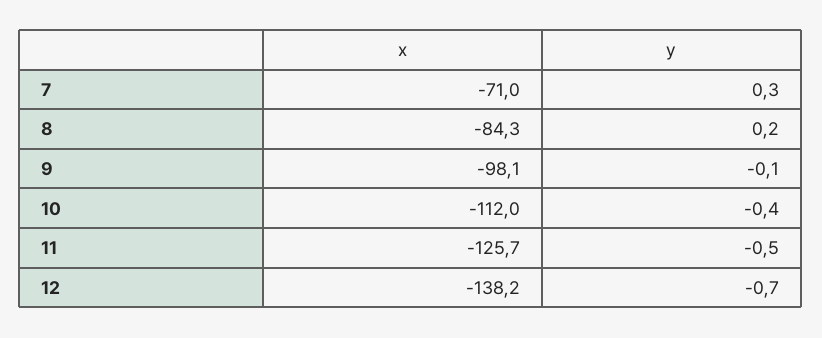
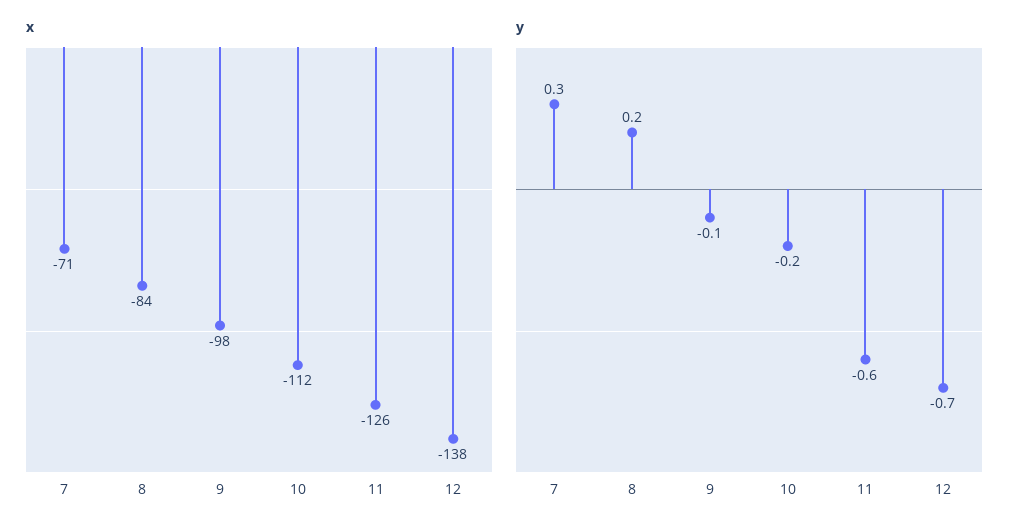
  {
    "x": {
      "7": -71,
      "8": -84.3,
      "9": -98.1,
      "10": -112,
      "11": -125.7,
      "12": -138.2
    },
    "y": {
      "7": 0.3,
      "8": 0.2,
      "9": -0.1,
-     "10": -0.4,
+     "10": -0.2,
-     "11": -0.5,
+     "11": -0.6,
      "12": -0.7
    }
  }

